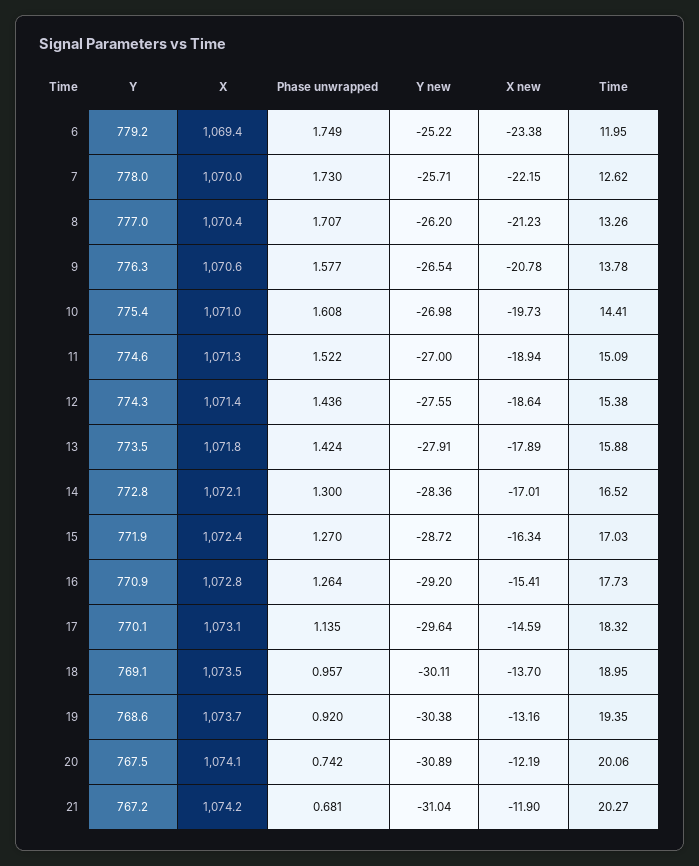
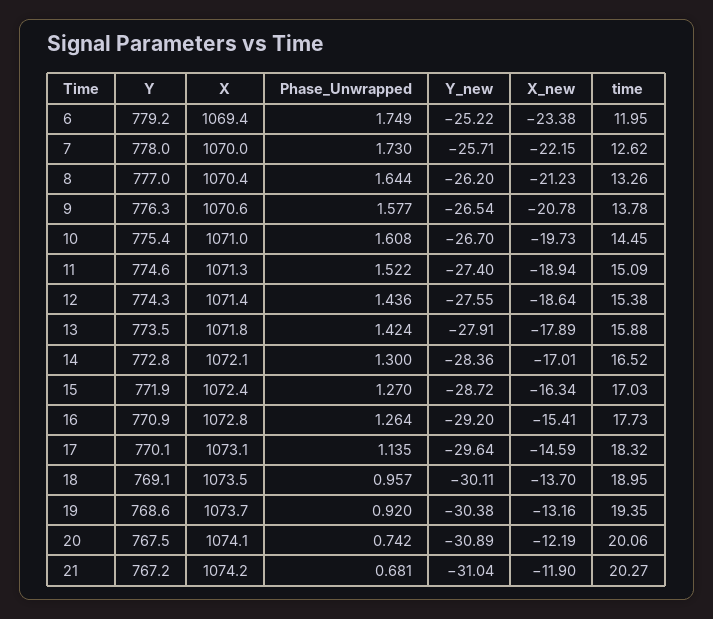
  {
    "Y": {
      "6": 779.2,
      "7": 778,
      "8": 777,
      "9": 776.3,
      "10": 775.4,
      "11": 774.6,
      "12": 774.3,
      "13": 773.5,
      "14": 772.8,
      "15": 771.9,
      "16": 770.9,
      "17": 770.1,
      "18": 769.1,
      "19": 768.6,
      "20": 767.5,
      "21": 767.2
    },
    "X": {
      "6": 1069.4,
      "7": 1070,
      "8": 1070.4,
      "9": 1070.6,
      "10": 1071,
      "11": 1071.3,
      "12": 1071.4,
      "13": 1071.8,
      "14": 1072.1,
      "15": 1072.4,
      "16": 1072.8,
      "17": 1073.1,
      "18": 1073.5,
      "19": 1073.7,
      "20": 1074.1,
      "21": 1074.2
    },
    "Phase unwrapped": {
      "6": 1.749,
      "7": 1.73,
-     "8": 1.707,
+     "8": 1.644,
      "9": 1.577,
      "10": 1.608,
      "11": 1.522,
      "12": 1.436,
      "13": 1.424,
      "14": 1.3,
      "15": 1.27,
      "16": 1.264,
      "17": 1.135,
      "18": 0.957,
      "19": 0.92,
      "20": 0.742,
      "21": 0.681
    },
    "Y new": {
      "6": -25.22,
      "7": -25.71,
      "8": -26.2,
      "9": -26.54,
-     "10": -26.98,
+     "10": -26.7,
-     "11": -27,
+     "11": -27.4,
      "12": -27.55,
      "13": -27.91,
      "14": -28.36,
      "15": -28.72,
      "16": -29.2,
      "17": -29.64,
      "18": -30.11,
      "19": -30.38,
      "20": -30.89,
      "21": -31.04
    },
    "X new": {
      "6": -23.38,
      "7": -22.15,
      "8": -21.23,
      "9": -20.78,
      "10": -19.73,
      "11": -18.94,
      "12": -18.64,
      "13": -17.89,
      "14": -17.01,
      "15": -16.34,
      "16": -15.41,
      "17": -14.59,
      "18": -13.7,
      "19": -13.16,
      "20": -12.19,
      "21": -11.9
    },
    "Time": {
      "6": 11.95,
      "7": 12.62,
      "8": 13.26,
      "9": 13.78,
-     "10": 14.41,
+     "10": 14.45,
      "11": 15.09,
      "12": 15.38,
      "13": 15.88,
      "14": 16.52,
      "15": 17.03,
      "16": 17.73,
      "17": 18.32,
      "18": 18.95,
      "19": 19.35,
      "20": 20.06,
      "21": 20.27
    }
  }

